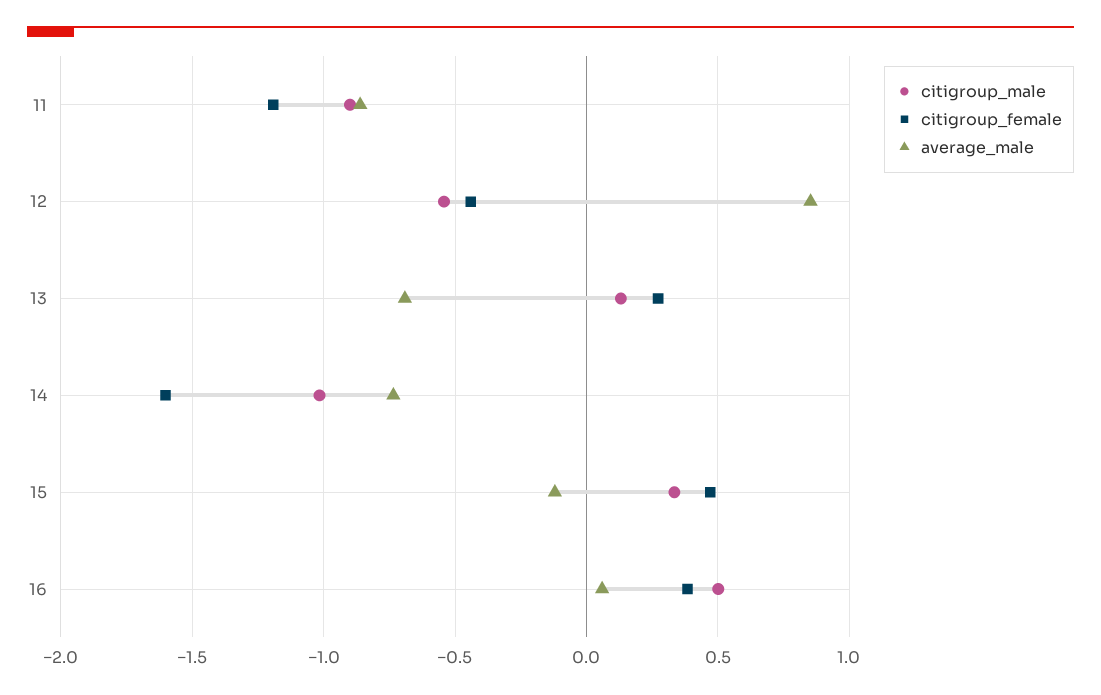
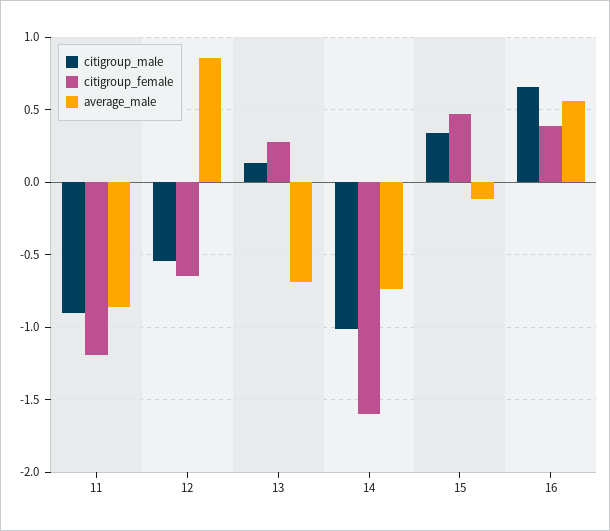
  {
    "citigroup_male": {
      "11": -0.9,
      "12": -0.55,
      "13": 0.15,
      "14": -1,
      "15": 0.35,
-     "16": 0.5
+     "16": 0.65
    },
    "citigroup_female": {
      "11": -1.2,
-     "12": -0.45,
+     "12": -0.65,
      "13": 0.25,
      "14": -1.6,
      "15": 0.45,
      "16": 0.4
    },
    "average_male": {
      "11": -0.85,
      "12": 0.85,
      "13": -0.7,
      "14": -0.75,
      "15": -0.1,
-     "16": 0.05
+     "16": 0.55
    }
  }

